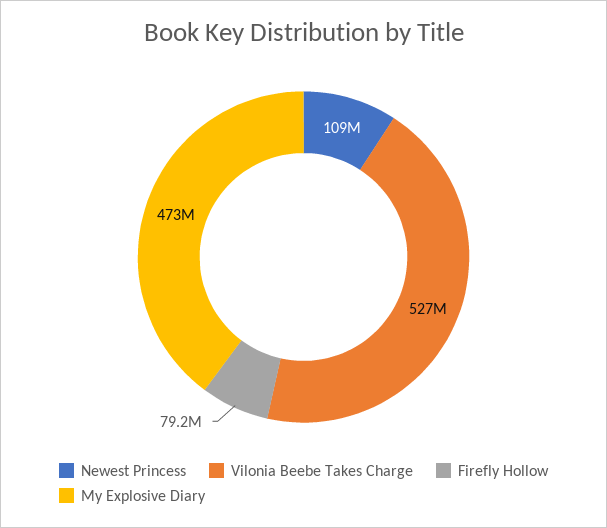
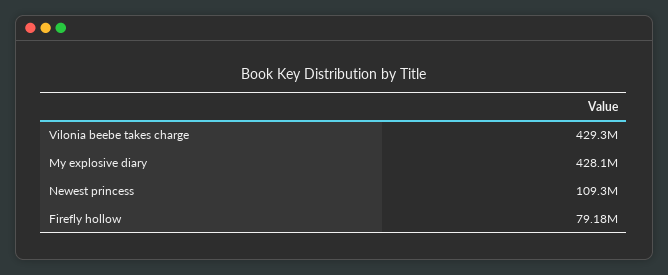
  {
    "Newest Princess": 109300000,
-   "Vilonia Beebe Takes Charge": 527000000,
+   "Vilonia Beebe Takes Charge": 429300000,
    "Firefly Hollow": 79180000,
-   "My Explosive Diary": 473000000
+   "My Explosive Diary": 428100000
  }

